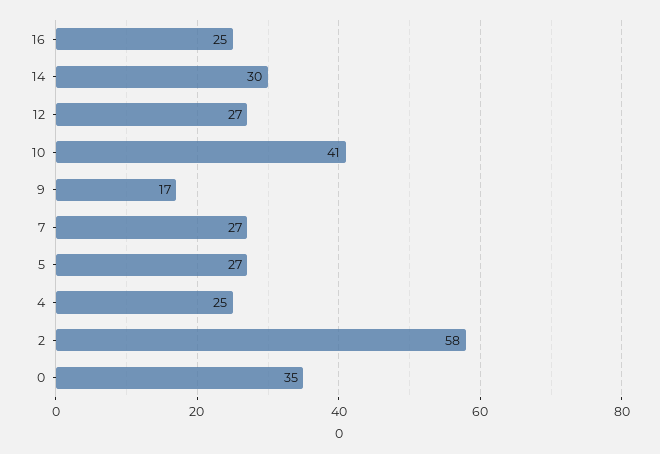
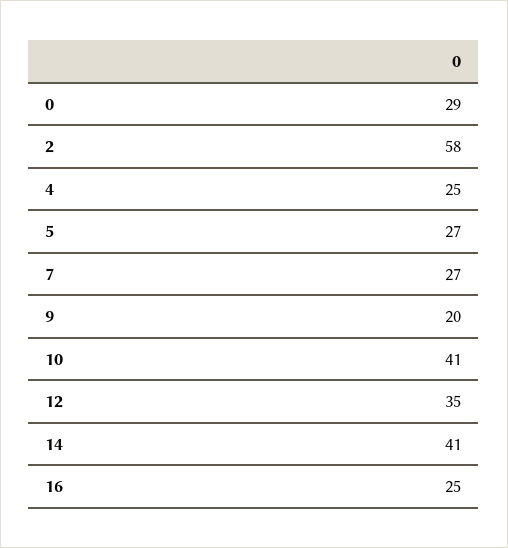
  {
    "16": 25,
-   "14": 30,
+   "14": 41,
-   "12": 27,
+   "12": 35,
    "10": 41,
-   "9": 17,
+   "9": 20,
    "7": 27,
    "5": 27,
    "4": 25,
    "2": 58,
-   "0": 35
+   "0": 29
  }

